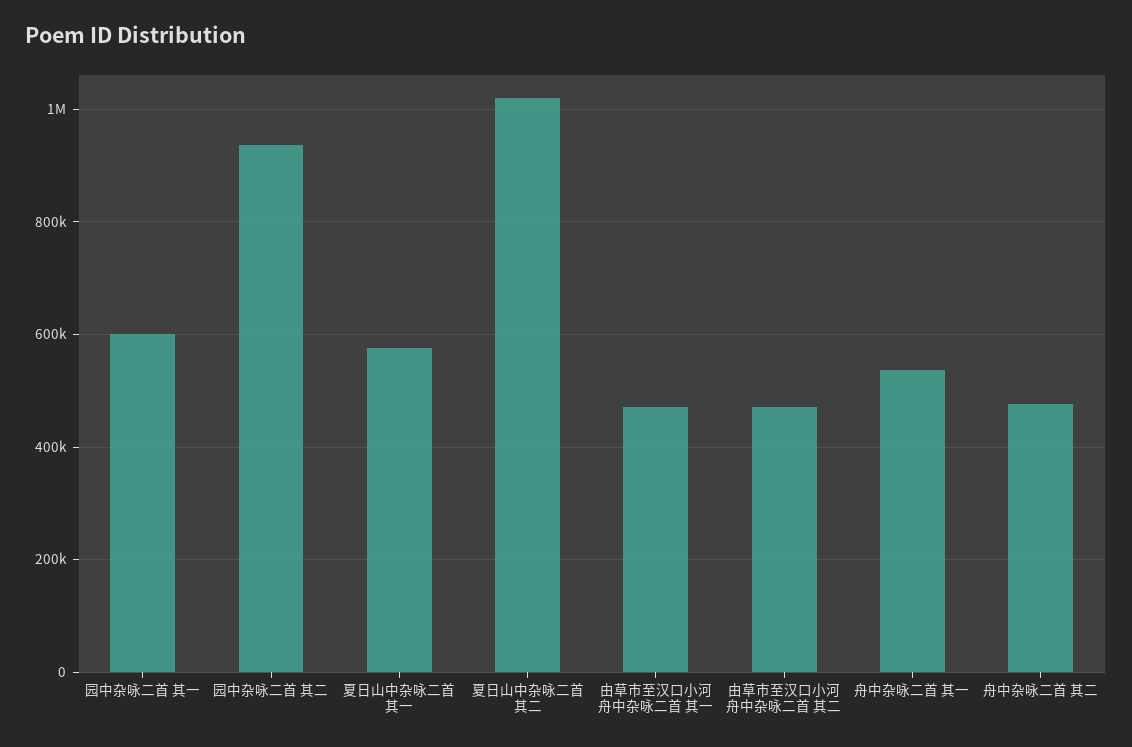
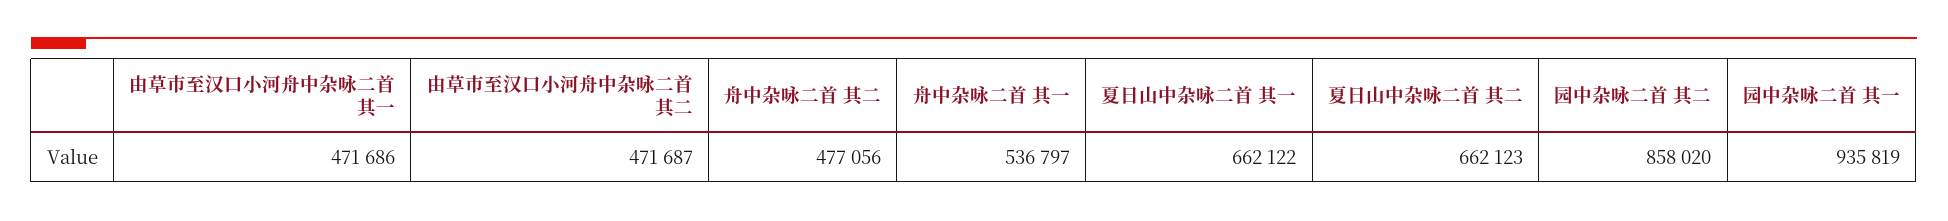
  {
-   "园中杂咏二首 其一": 600000,
+   "园中杂咏二首 其一": 935819,
-   "园中杂咏二首 其二": 940000,
+   "园中杂咏二首 其二": 858020,
-   "夏日山中杂咏二首 其一": 580000,
+   "夏日山中杂咏二首 其一": 662122,
-   "夏日山中杂咏二首 其二": 1020000,
+   "夏日山中杂咏二首 其二": 662123,
    "由草市至汉口小河舟中杂咏二首 其一": 471686,
    "由草市至汉口小河舟中杂咏二首 其二": 471687,
    "舟中杂咏二首 其一": 536797,
    "舟中杂咏二首 其二": 477056
  }

